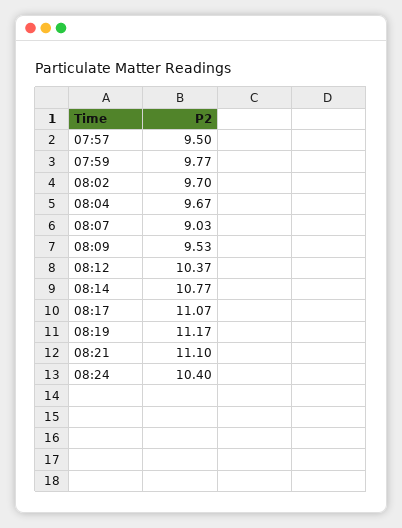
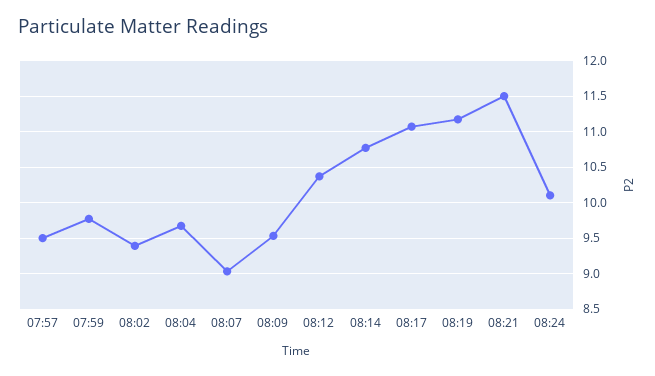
  {
    "07:57": 9.5,
    "07:59": 9.77,
-   "08:02": 9.7,
+   "08:02": 9.4,
    "08:04": 9.67,
    "08:07": 9.03,
    "08:09": 9.53,
    "08:12": 10.37,
    "08:14": 10.77,
    "08:17": 11.07,
    "08:19": 11.17,
-   "08:21": 11.1,
+   "08:21": 11.5,
-   "08:24": 10.4
+   "08:24": 10.1
  }

